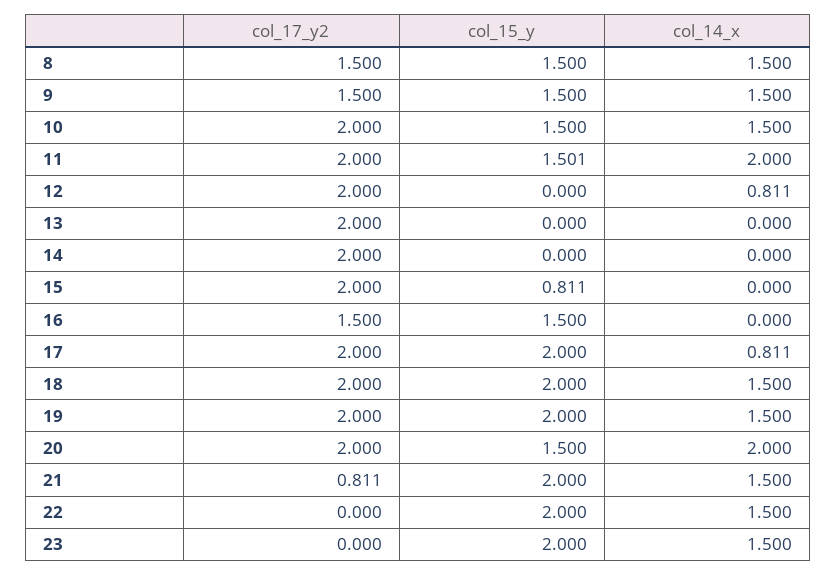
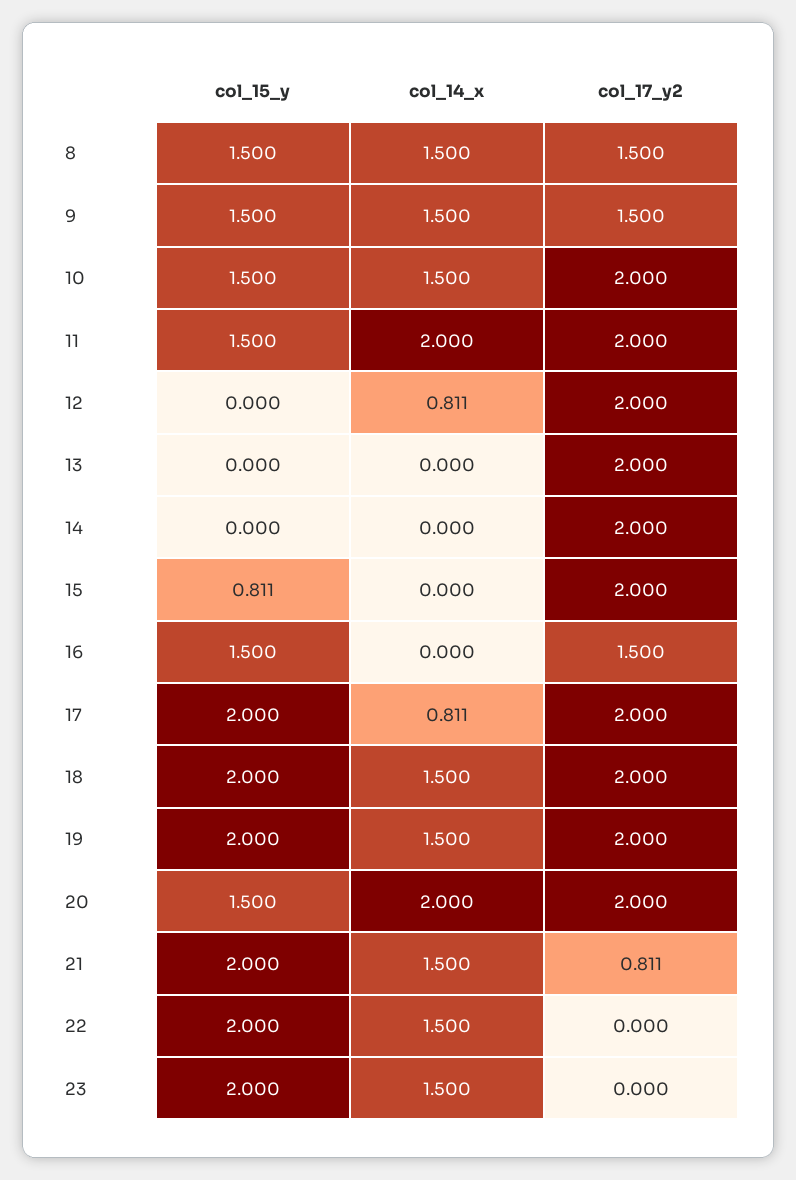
  {
    "col_17_y2": {
      "8": 1.5,
      "9": 1.5,
      "10": 2,
      "11": 2,
      "12": 2,
      "13": 2,
      "14": 2,
      "15": 2,
      "16": 1.5,
      "17": 2,
      "18": 2,
      "19": 2,
      "20": 2,
      "21": 0.811,
      "22": 0,
      "23": 0
    },
    "col_15_y": {
      "8": 1.5,
      "9": 1.5,
      "10": 1.5,
-     "11": 1.501,
+     "11": 1.5,
      "12": 0,
      "13": 0,
      "14": 0,
      "15": 0.811,
      "16": 1.5,
      "17": 2,
      "18": 2,
      "19": 2,
      "20": 1.5,
      "21": 2,
      "22": 2,
      "23": 2
    },
    "col_14_x": {
      "8": 1.5,
      "9": 1.5,
      "10": 1.5,
      "11": 2,
      "12": 0.811,
      "13": 0,
      "14": 0,
      "15": 0,
      "16": 0,
      "17": 0.811,
      "18": 1.5,
      "19": 1.5,
      "20": 2,
      "21": 1.5,
      "22": 1.5,
      "23": 1.5
    }
  }

